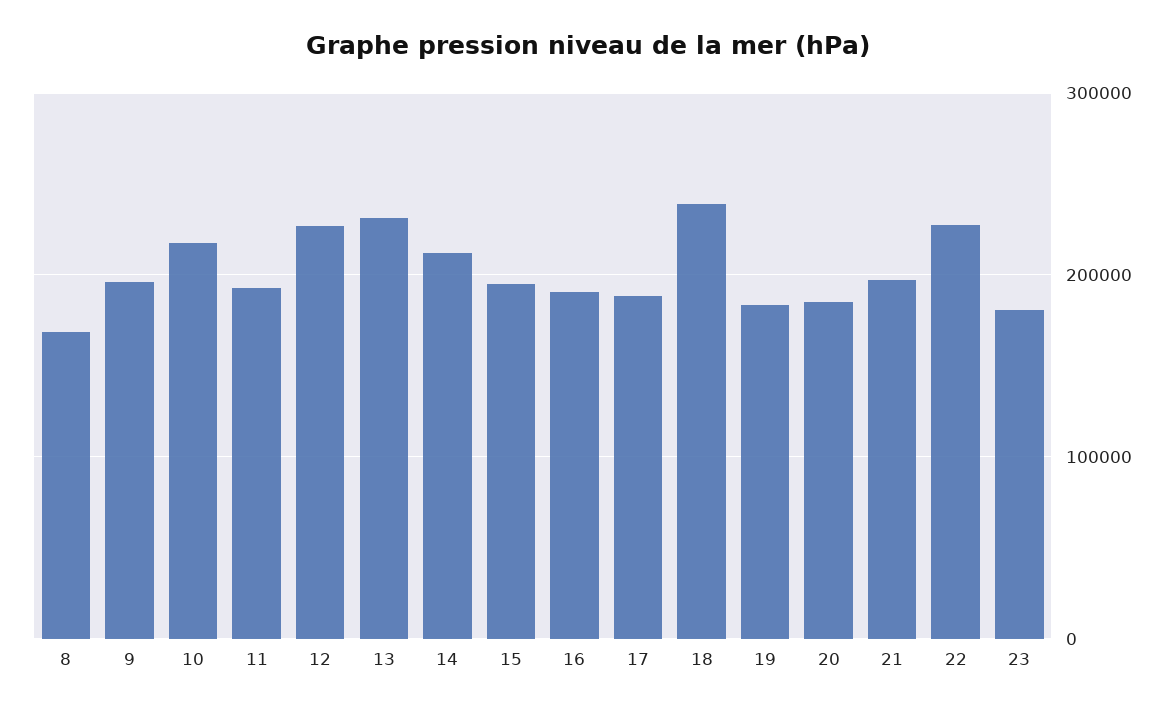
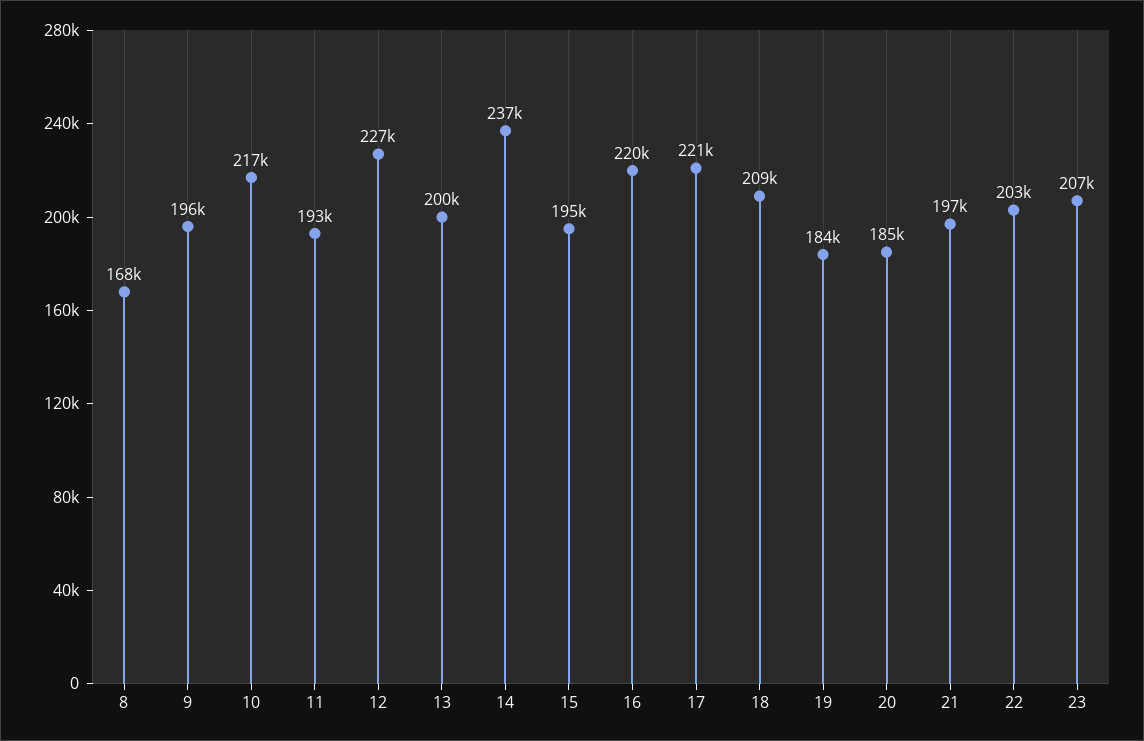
  {
    "8": 168000,
    "9": 196000,
    "10": 217000,
    "11": 193000,
    "12": 227000,
-   "13": 230000,
+   "13": 200000,
-   "14": 210000,
+   "14": 237000,
    "15": 195000,
-   "16": 190000,
+   "16": 220000,
-   "17": 190000,
+   "17": 221000,
-   "18": 240000,
+   "18": 209000,
    "19": 184000,
    "20": 185000,
    "21": 197000,
-   "22": 230000,
+   "22": 203000,
-   "23": 180000
+   "23": 207000
  }

